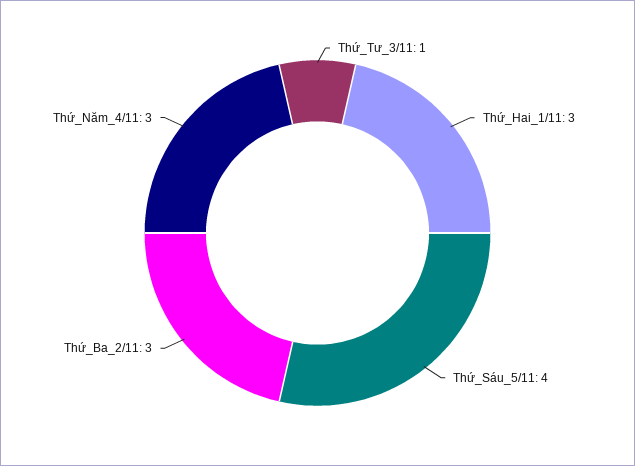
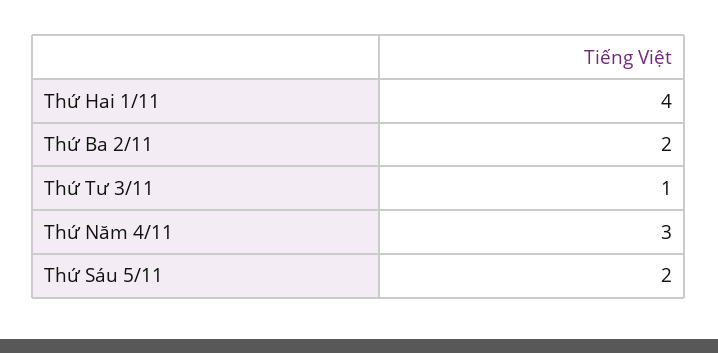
  {
    "Thứ_Tư_3/11": 1,
-   "Thứ_Hai_1/11": 3,
+   "Thứ_Hai_1/11": 4,
-   "Thứ_Sáu_5/11": 4,
+   "Thứ_Sáu_5/11": 2,
-   "Thứ_Ba_2/11": 3,
+   "Thứ_Ba_2/11": 2,
    "Thứ_Năm_4/11": 3
  }

